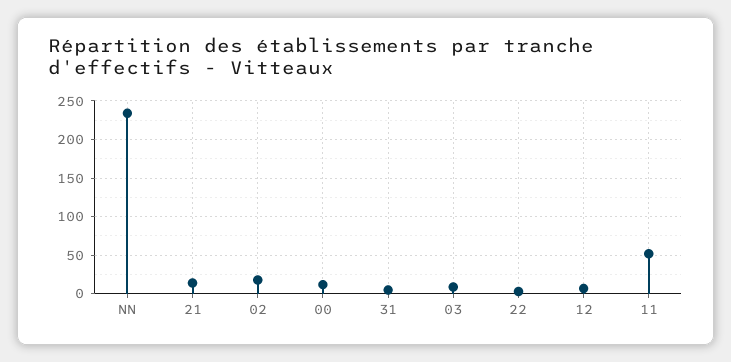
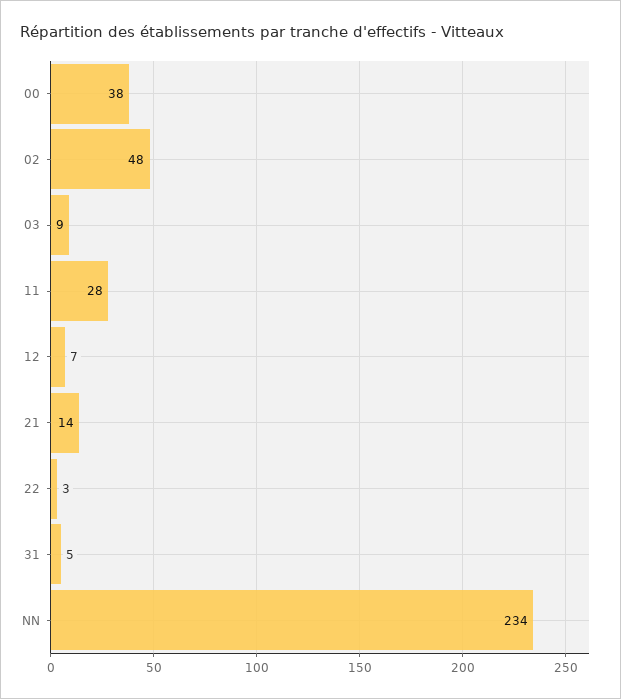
  {
    "NN": 234,
    "21": 14,
-   "02": 20,
+   "02": 48,
-   "00": 10,
+   "00": 38,
    "31": 5,
    "03": 9,
    "22": 3,
    "12": 7,
-   "11": 50
+   "11": 28
  }

